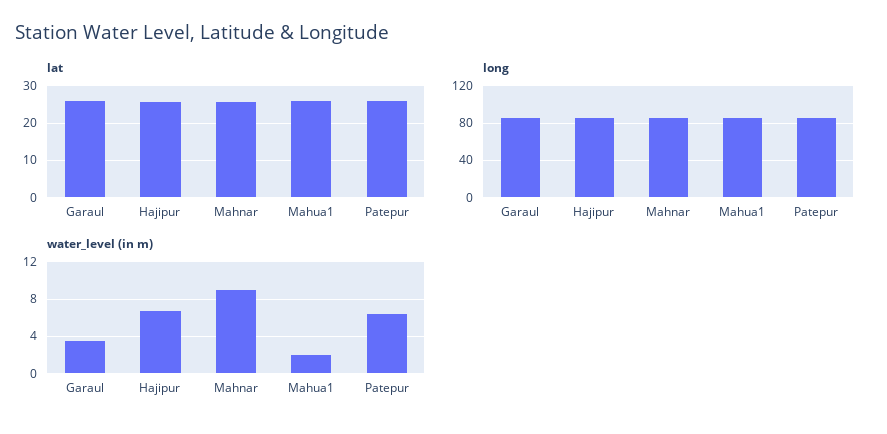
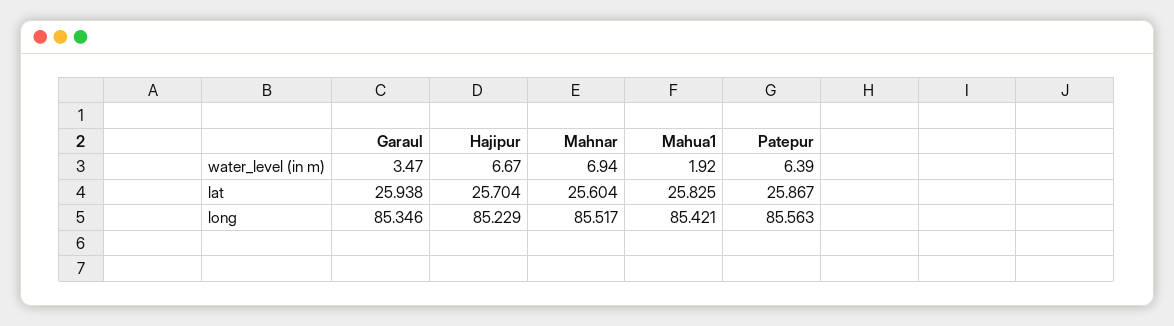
  {
    "lat": {
      "Garaul": 25.938,
      "Hajipur": 25.704,
      "Mahnar": 25.604,
      "Mahua1": 25.825,
      "Patepur": 25.867
    },
    "long": {
      "Garaul": 85.346,
      "Hajipur": 85.229,
      "Mahnar": 85.517,
      "Mahua1": 85.421,
      "Patepur": 85.563
    },
    "water_level (in m)": {
      "Garaul": 3.47,
      "Hajipur": 6.67,
-     "Mahnar": 9,
+     "Mahnar": 6.94,
      "Mahua1": 1.92,
      "Patepur": 6.39
    }
  }

